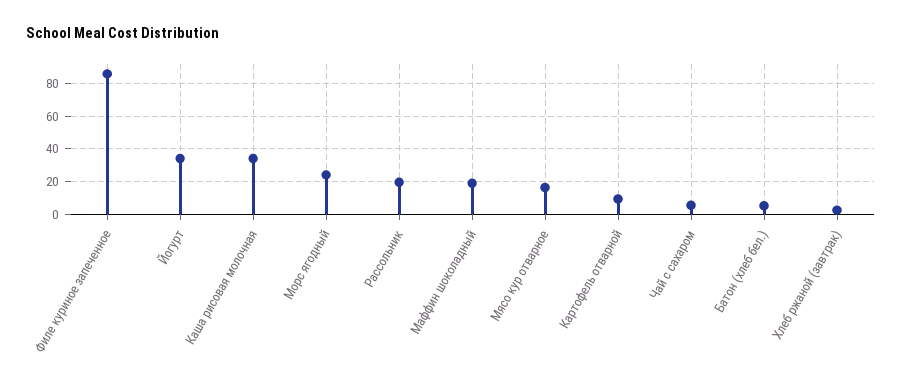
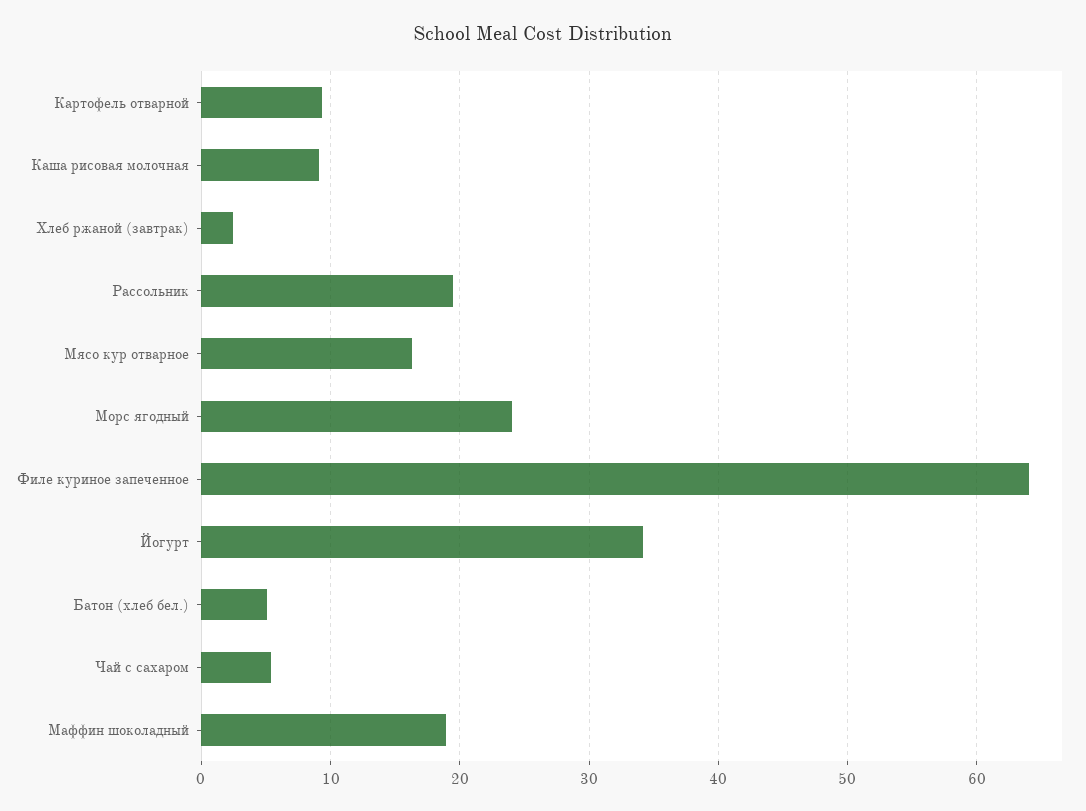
  {
-   "Филе куриное запеченное": 85,
+   "Филе куриное запеченное": 64,
    "Йогурт": 34,
-   "Каша рисовая молочная": 35,
+   "Каша рисовая молочная": 9,
    "Морс ягодный": 24,
    "Рассольник": 20,
    "Маффин шоколадный": 19,
    "Мясо кур отварное": 16,
    "Картофель отварной": 9,
    "Чай с сахаром": 5,
    "Батон (хлеб бел.)": 5,
    "Хлеб ржаной (завтрак)": 2
  }

